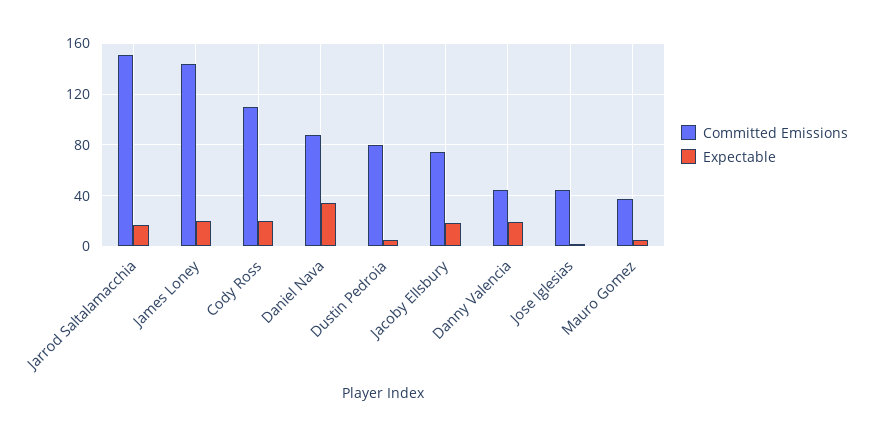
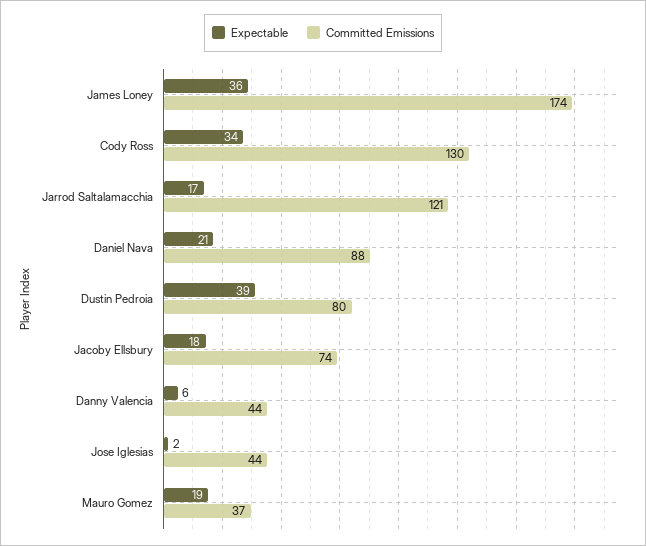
  {
    "Committed Emissions": {
-     "Jarrod Saltalamacchia": 150,
+     "Jarrod Saltalamacchia": 121,
-     "James Loney": 145,
+     "James Loney": 174,
-     "Cody Ross": 110,
+     "Cody Ross": 130,
      "Daniel Nava": 88,
      "Dustin Pedroia": 80,
      "Jacoby Ellsbury": 74,
      "Danny Valencia": 44,
      "Jose Iglesias": 44,
      "Mauro Gomez": 37
    },
    "Expectable": {
      "Jarrod Saltalamacchia": 17,
-     "James Loney": 20,
+     "James Loney": 36,
-     "Cody Ross": 20,
+     "Cody Ross": 34,
-     "Daniel Nava": 35,
+     "Daniel Nava": 21,
-     "Dustin Pedroia": 5,
+     "Dustin Pedroia": 39,
      "Jacoby Ellsbury": 18,
-     "Danny Valencia": 20,
+     "Danny Valencia": 6,
      "Jose Iglesias": 2,
-     "Mauro Gomez": 5
+     "Mauro Gomez": 19
    }
  }

